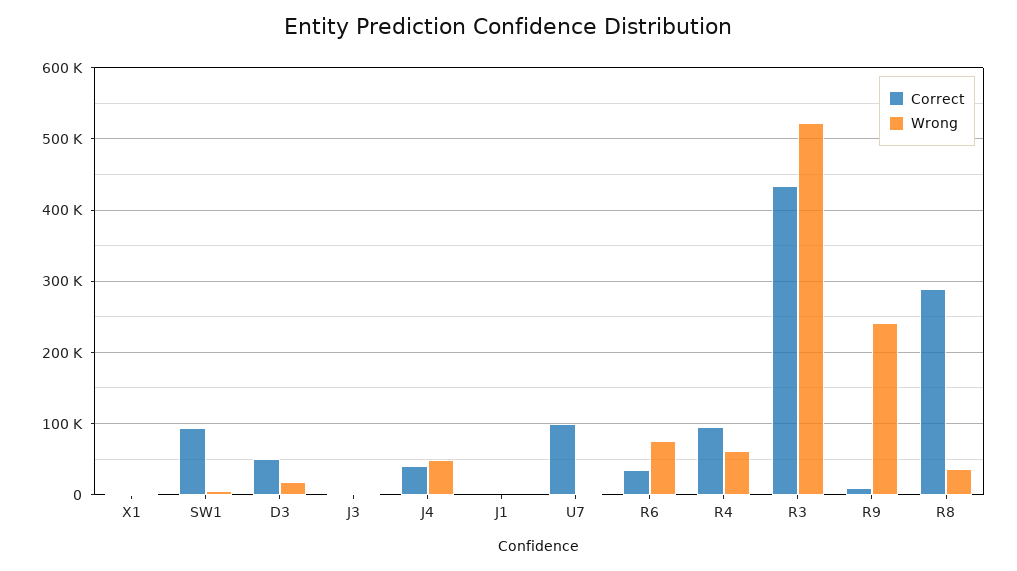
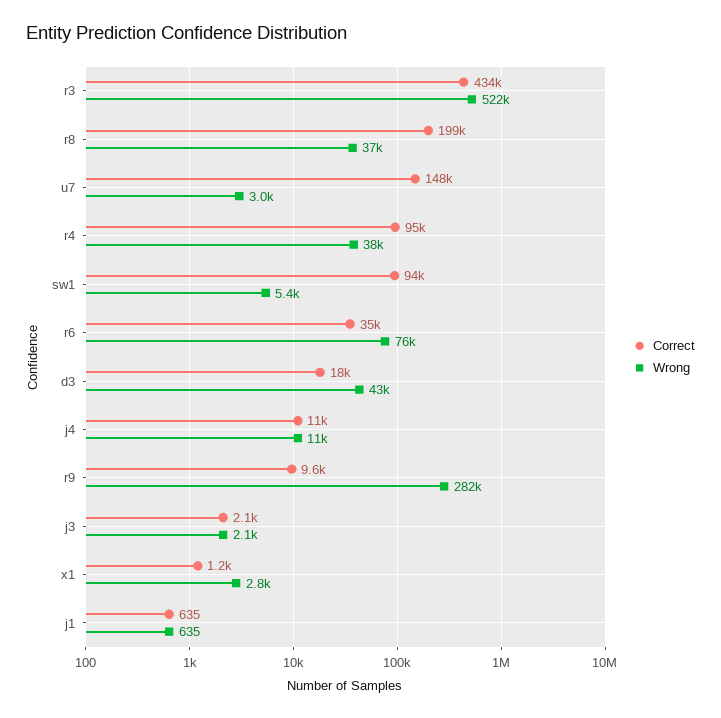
  {
    "Correct": {
      "X1": 1200,
      "SW1": 94000,
-     "D3": 50000,
+     "D3": 18000,
      "J3": 2100,
-     "J4": 40000,
+     "J4": 11000,
      "J1": 635,
-     "U7": 100000,
+     "U7": 148000,
      "R6": 35000,
      "R4": 95000,
      "R3": 434000,
      "R9": 9600,
-     "R8": 290000
+     "R8": 199000
    },
    "Wrong": {
      "X1": 2800,
      "SW1": 5400,
-     "D3": 20000,
+     "D3": 43000,
      "J3": 2100,
-     "J4": 50000,
+     "J4": 11000,
      "J1": 635,
      "U7": 3000,
      "R6": 76000,
-     "R4": 60000,
+     "R4": 38000,
      "R3": 522000,
-     "R9": 240000,
+     "R9": 282000,
      "R8": 37000
    }
  }

